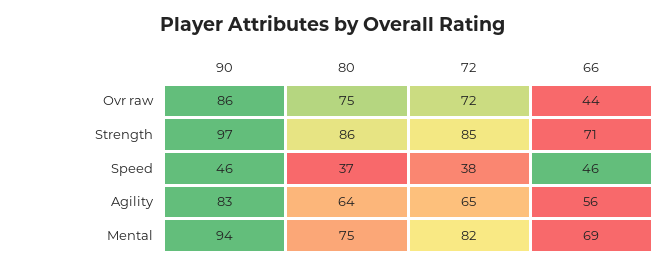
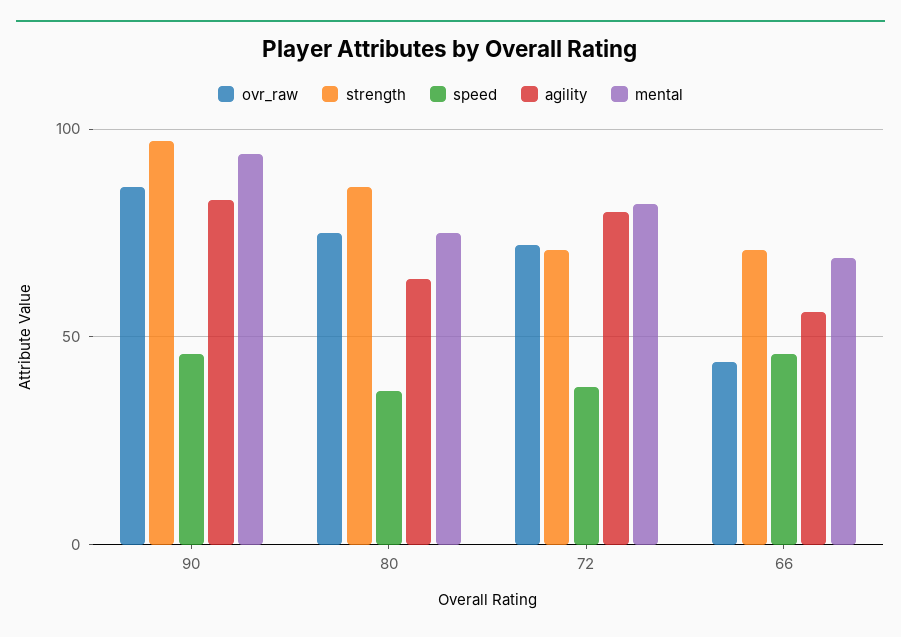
  {
    "Ovr raw": {
      "90": 86,
      "80": 75,
      "72": 72,
      "66": 44
    },
    "Strength": {
      "90": 97,
      "80": 86,
-     "72": 85,
+     "72": 70,
      "66": 71
    },
    "Speed": {
      "90": 46,
      "80": 37,
      "72": 38,
      "66": 46
    },
    "Agility": {
      "90": 83,
      "80": 64,
-     "72": 65,
+     "72": 80,
      "66": 56
    },
    "Mental": {
      "90": 94,
      "80": 75,
      "72": 82,
      "66": 69
    }
  }

